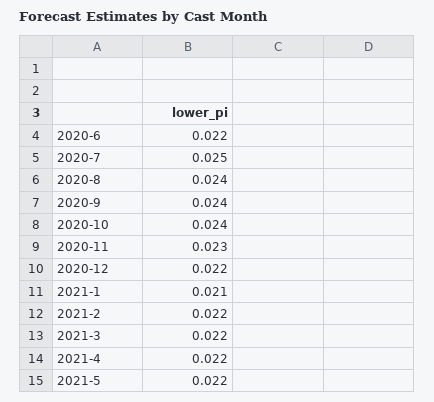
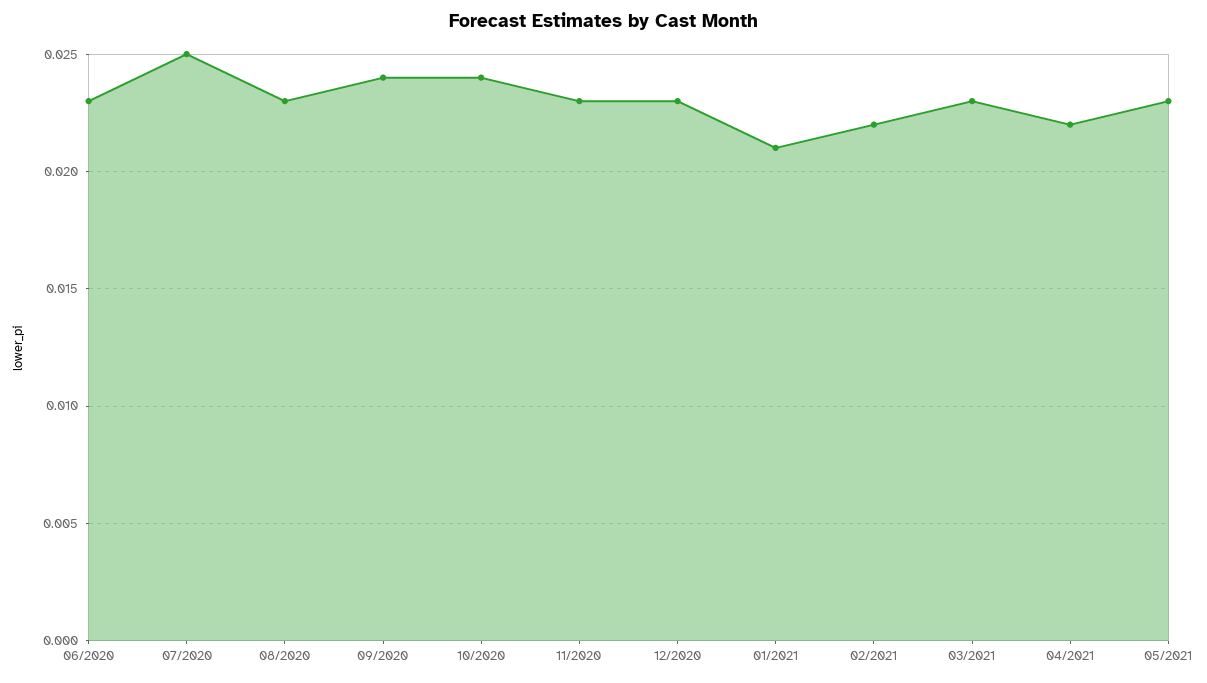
  {
-   "2020-6": 0.022,
+   "2020-6": 0.023,
    "2020-7": 0.025,
-   "2020-8": 0.024,
+   "2020-8": 0.023,
    "2020-9": 0.024,
    "2020-10": 0.024,
    "2020-11": 0.023,
-   "2020-12": 0.022,
+   "2020-12": 0.023,
    "2021-1": 0.021,
    "2021-2": 0.022,
-   "2021-3": 0.022,
+   "2021-3": 0.023,
    "2021-4": 0.022,
-   "2021-5": 0.022
+   "2021-5": 0.023
  }

